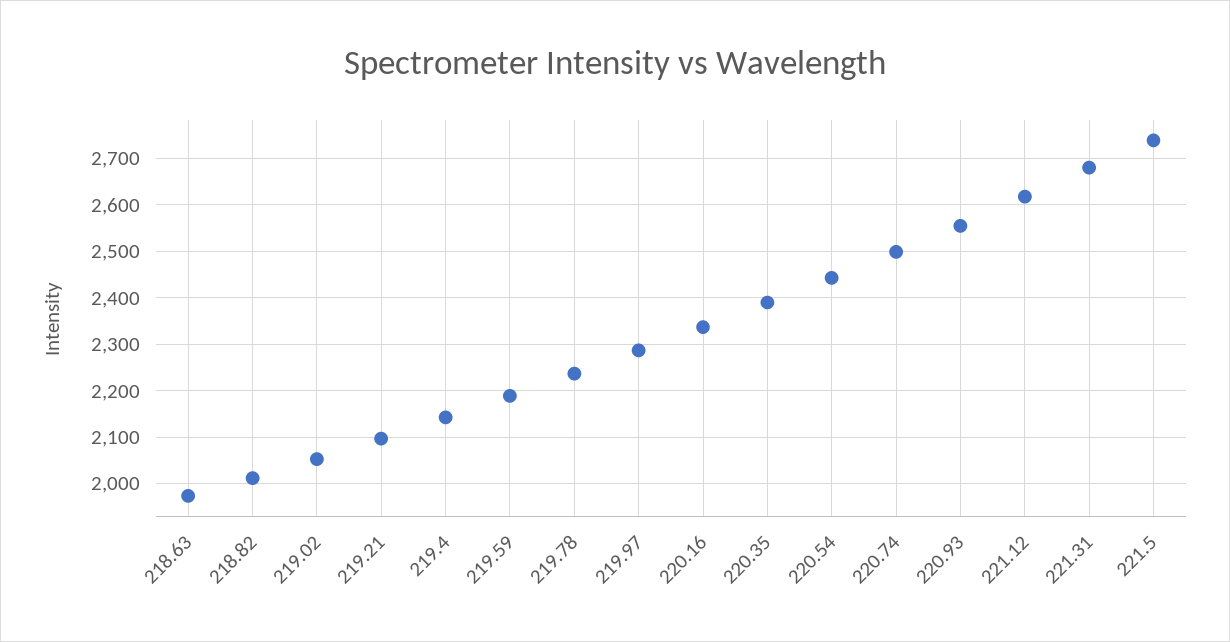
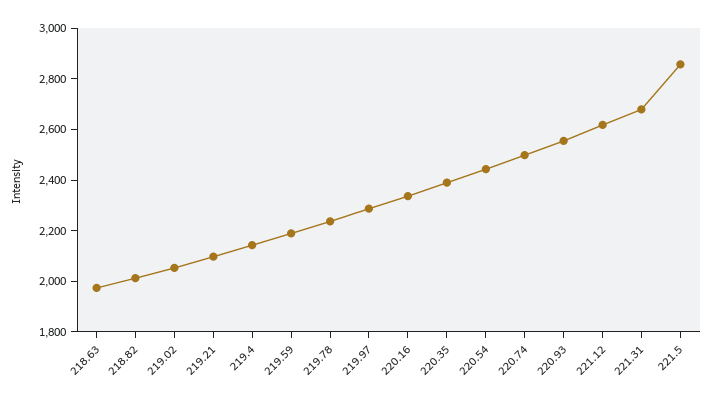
  {
    "218.63": 1980,
    "218.82": 2020,
    "219.02": 2060,
    "219.21": 2100,
    "219.4": 2140,
    "219.59": 2180,
    "219.78": 2240,
    "219.97": 2280,
    "220.16": 2340,
    "220.35": 2400,
    "220.54": 2440,
    "220.74": 2500,
    "220.93": 2560,
    "221.12": 2620,
    "221.31": 2680,
-   "221.5": 2740
+   "221.5": 2850
  }

